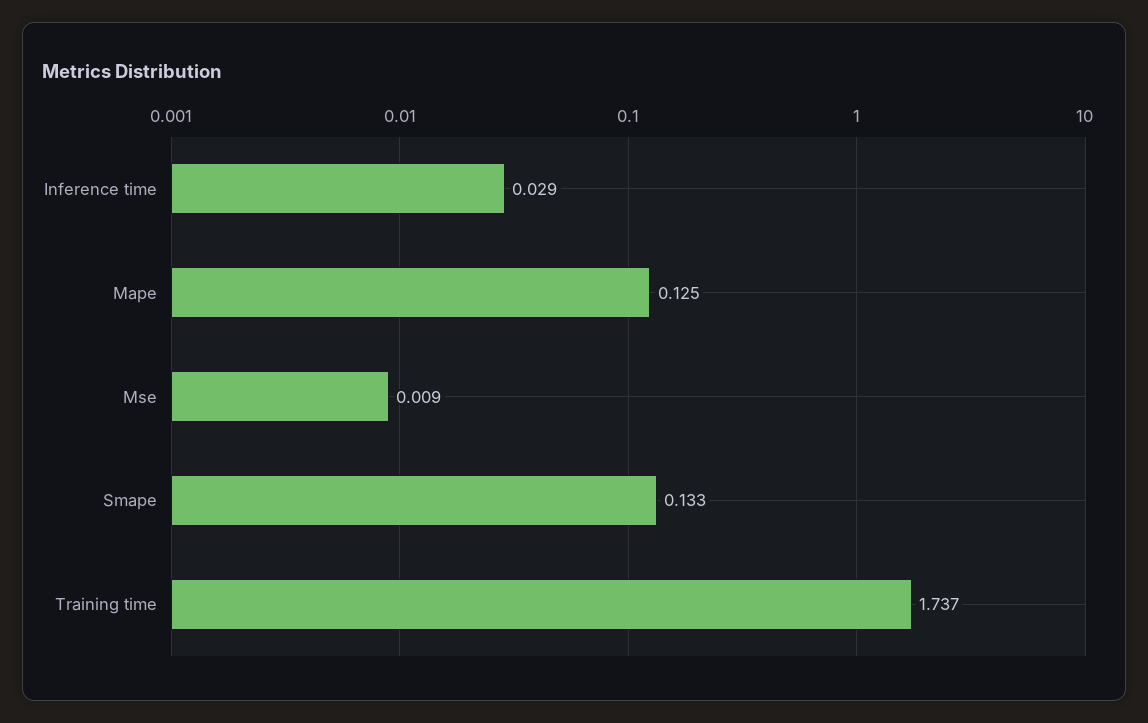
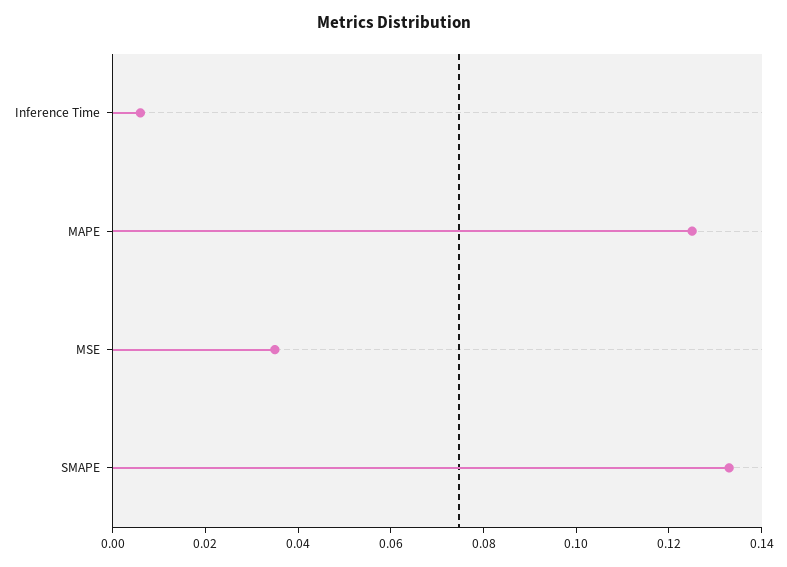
  {
-   "Inference time": 0.029,
+   "Inference time": 0.005,
    "Mape": 0.125,
-   "Mse": 0.009,
+   "Mse": 0.035,
-   "Smape": 0.133,
+   "Smape": 0.133
-   "Training time": 1.737
  }

